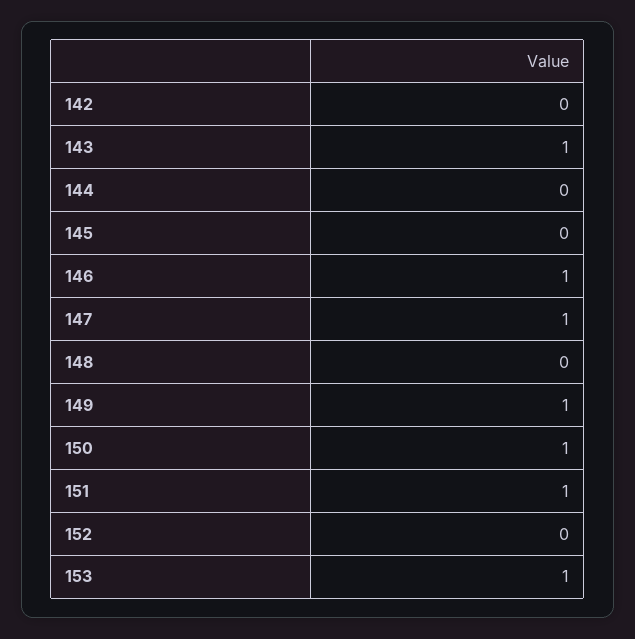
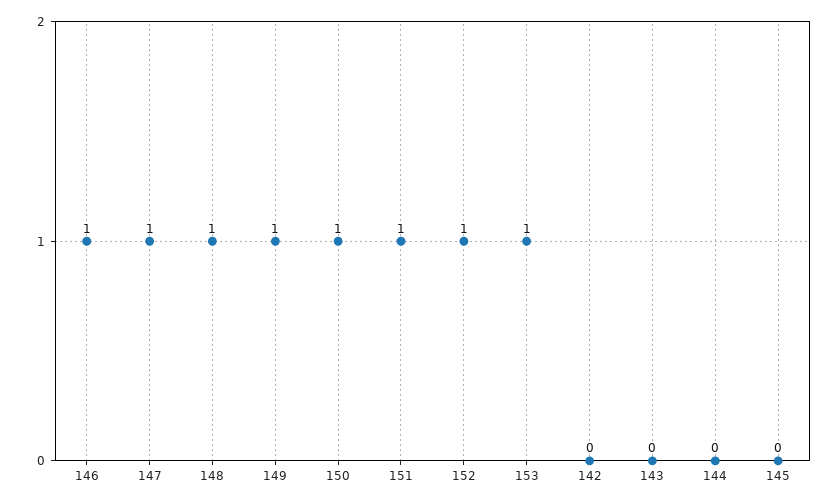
  {
    "142": 0,
-   "143": 1,
+   "143": 0,
    "144": 0,
    "145": 0,
    "146": 1,
    "147": 1,
-   "148": 0,
+   "148": 1,
    "149": 1,
    "150": 1,
    "151": 1,
-   "152": 0,
+   "152": 1,
    "153": 1
  }

